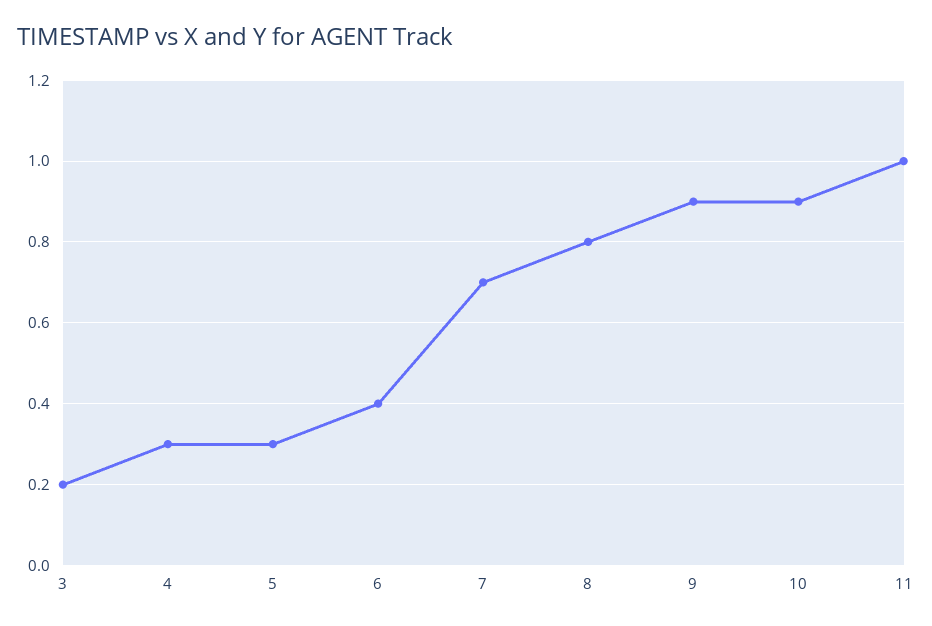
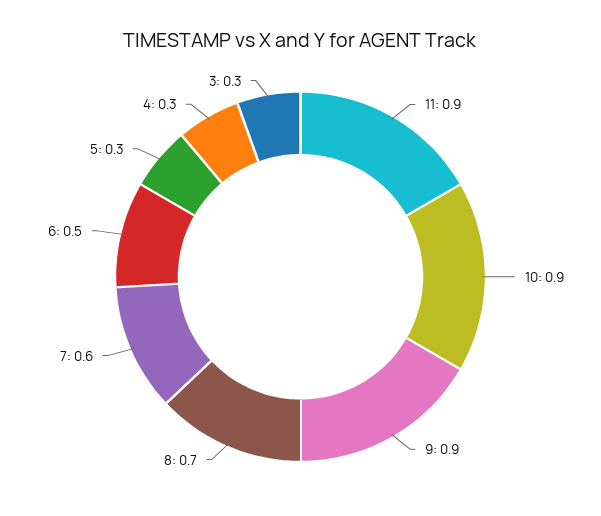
  {
-   "3": 0.2,
+   "3": 0.3,
    "4": 0.3,
    "5": 0.3,
-   "6": 0.4,
+   "6": 0.5,
-   "7": 0.7,
+   "7": 0.6,
-   "8": 0.8,
+   "8": 0.7,
    "9": 0.9,
    "10": 0.9,
-   "11": 1
+   "11": 0.9
  }

